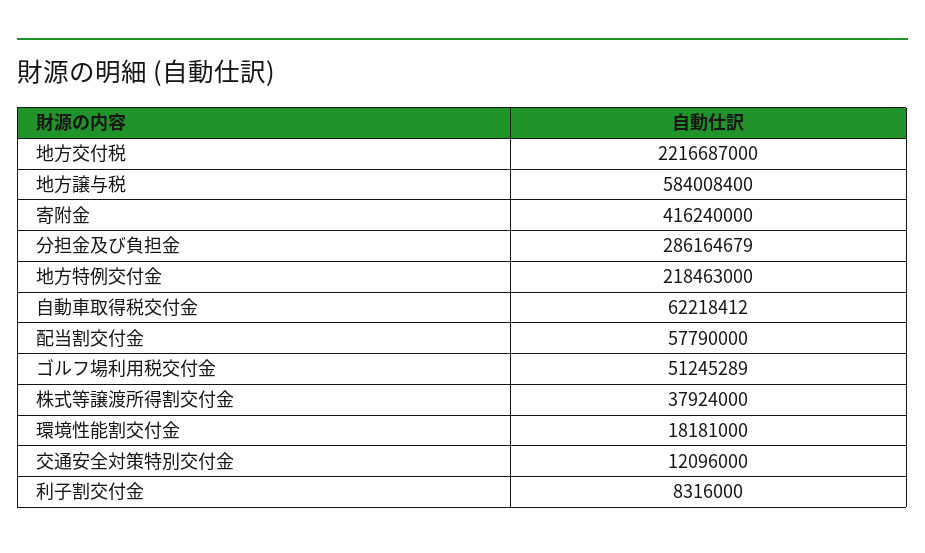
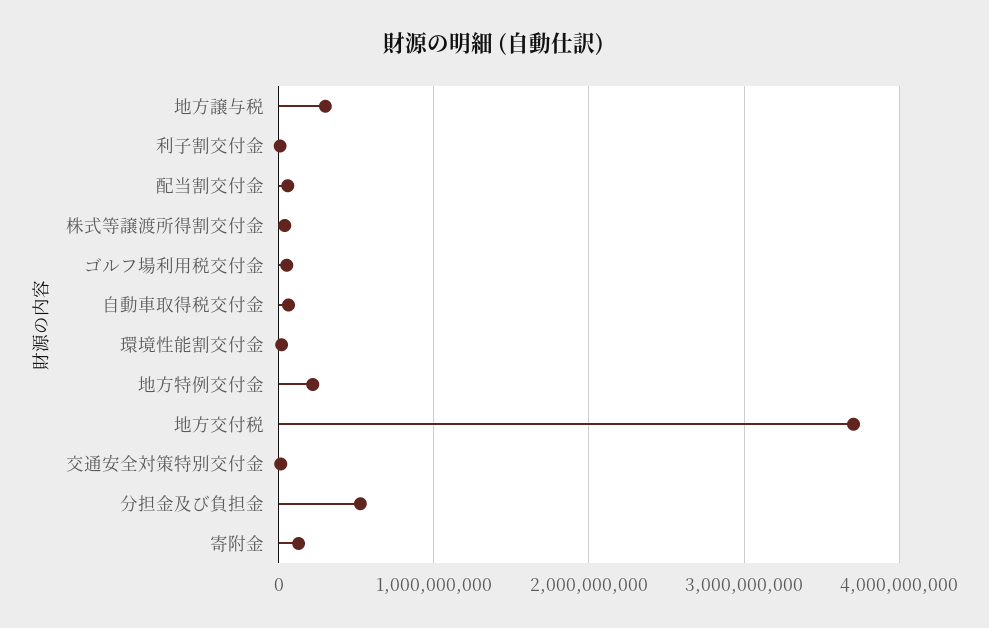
  {
-   "地方交付税": 2216687000,
+   "地方交付税": 3700000000,
-   "地方譲与税": 584008400,
+   "地方譲与税": 300000000,
-   "寄附金": 416240000,
+   "寄附金": 100000000,
-   "分担金及び負担金": 286164679,
+   "分担金及び負担金": 500000000,
    "地方特例交付金": 218463000,
    "自動車取得税交付金": 62218412,
    "配当割交付金": 57790000,
    "ゴルフ場利用税交付金": 51245289,
    "株式等譲渡所得割交付金": 37924000,
    "環境性能割交付金": 18181000,
    "交通安全対策特別交付金": 12096000,
    "利子割交付金": 8316000
  }

